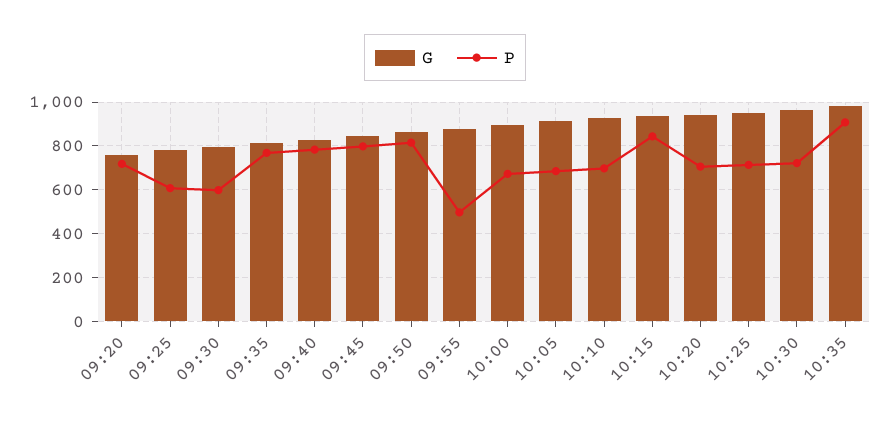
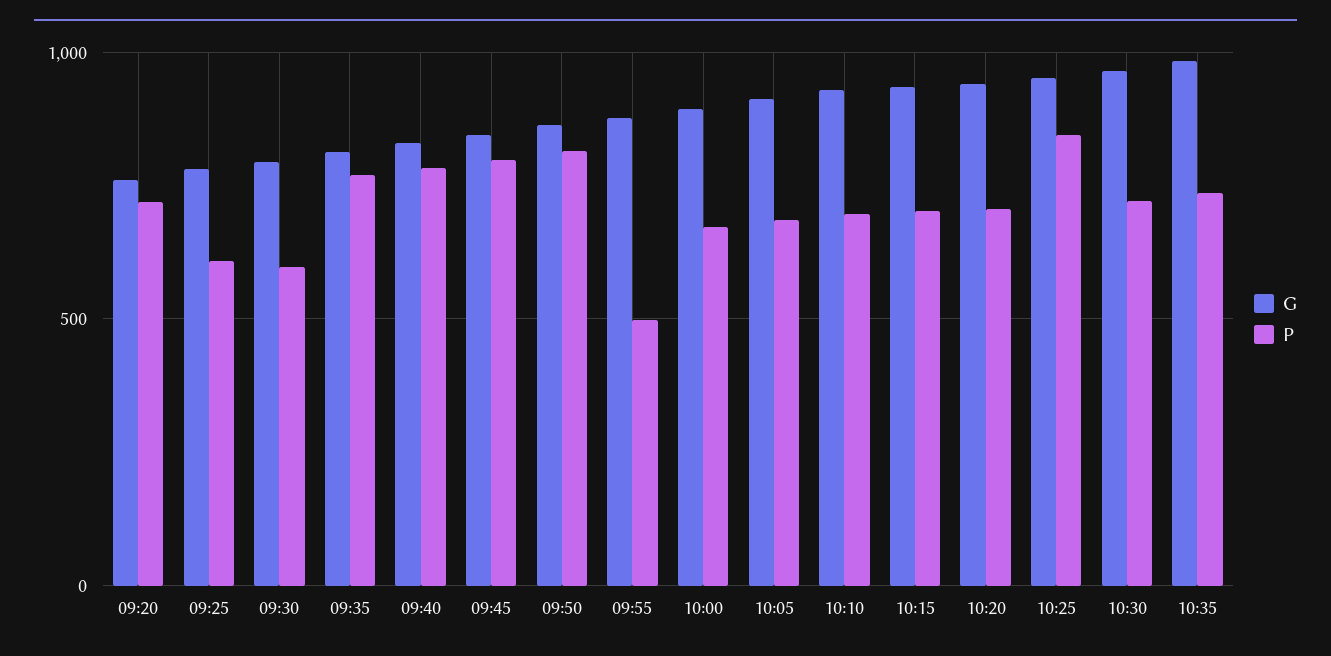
  {
    "G": {
      "09:20": 750,
      "09:25": 800,
      "09:30": 800,
      "09:35": 800,
      "09:40": 850,
      "09:45": 850,
      "09:50": 850,
      "09:55": 900,
      "10:00": 900,
      "10:05": 900,
      "10:10": 950,
      "10:15": 950,
      "10:20": 950,
      "10:25": 950,
      "10:30": 950,
      "10:35": 1000
    },
    "P": {
      "09:20": 700,
      "09:25": 600,
      "09:30": 600,
      "09:35": 750,
      "09:40": 800,
      "09:45": 800,
      "09:50": 800,
      "09:55": 500,
      "10:00": 650,
      "10:05": 700,
      "10:10": 700,
-     "10:15": 850,
+     "10:15": 700,
      "10:20": 700,
-     "10:25": 700,
+     "10:25": 850,
      "10:30": 700,
-     "10:35": 900
+     "10:35": 750
    }
  }

